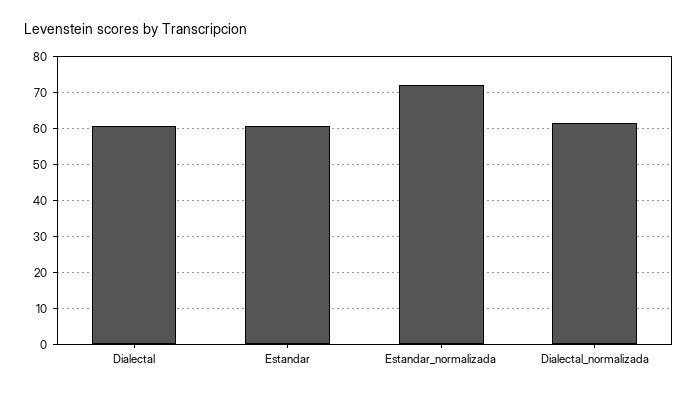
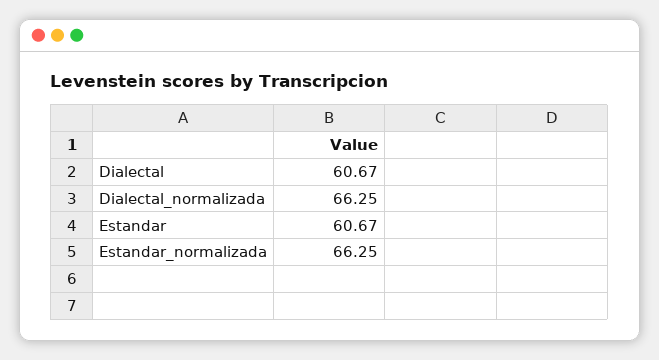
  {
    "Dialectal": 60.67,
    "Estandar": 60.67,
-   "Estandar_normalizada": 72,
+   "Estandar_normalizada": 66.25,
-   "Dialectal_normalizada": 62
+   "Dialectal_normalizada": 66.25
  }

